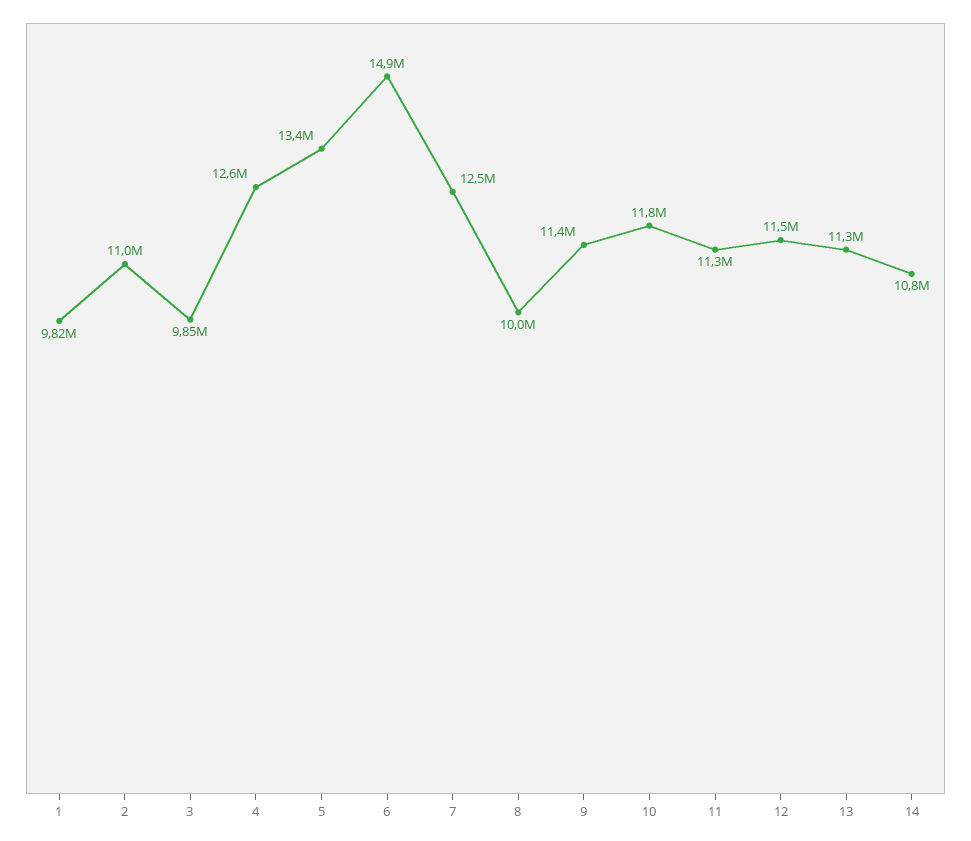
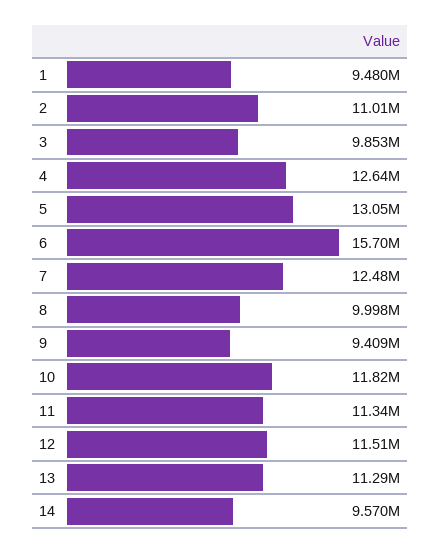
  {
-   "1": 9820000,
+   "1": 9480000,
    "2": 11010000,
    "3": 9853000,
    "4": 12640000,
-   "5": 13400000,
+   "5": 13050000,
-   "6": 14900000,
+   "6": 15700000,
    "7": 12480000,
    "8": 9998000,
-   "9": 11400000,
+   "9": 9409000,
    "10": 11820000,
    "11": 11340000,
    "12": 11510000,
    "13": 11290000,
-   "14": 10800000
+   "14": 9570000
  }

